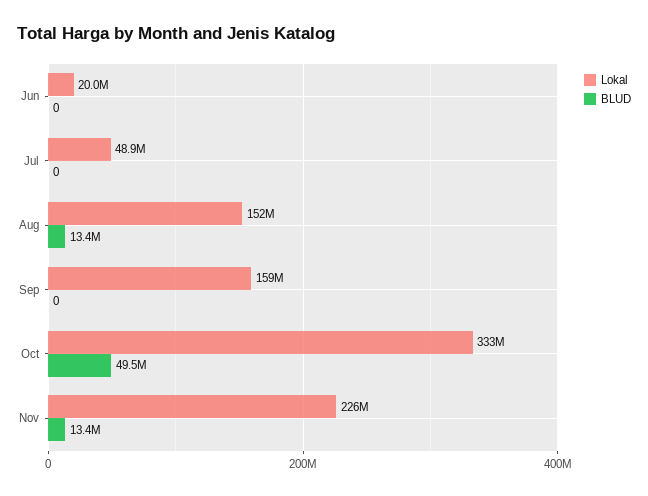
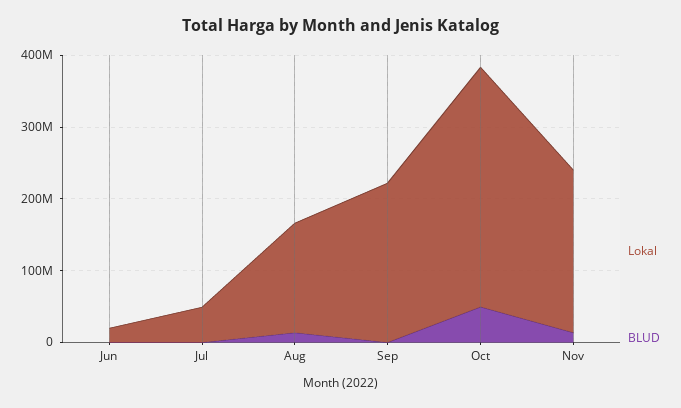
  {
    "Lokal": {
      "Jun": 20000000,
      "Jul": 48900000,
      "Aug": 152000000,
-     "Sep": 159000000,
+     "Sep": 220000000,
      "Oct": 333000000,
      "Nov": 226000000
    },
    "BLUD": {
      "Jun": 0,
      "Jul": 0,
      "Aug": 13400000,
      "Sep": 0,
      "Oct": 49500000,
      "Nov": 13400000
    }
  }

